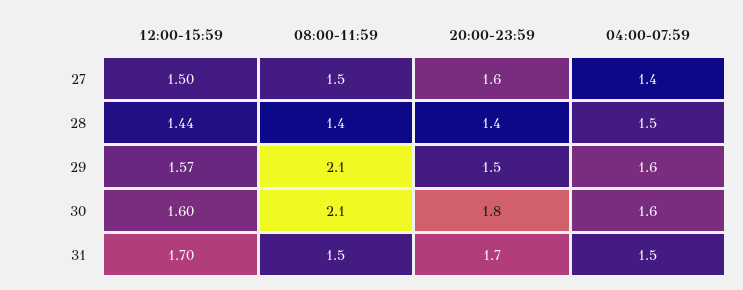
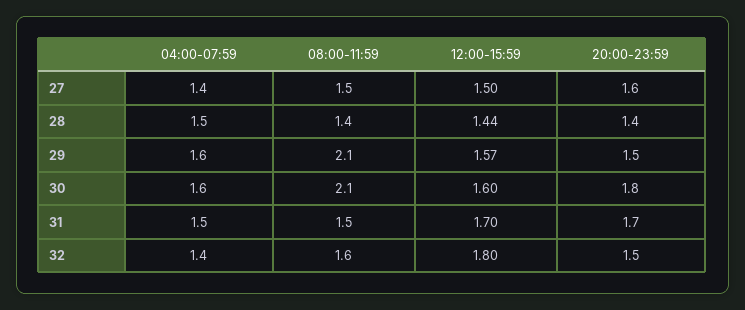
  {
    "12:00-15:59": {
      "27": 1.5,
      "28": 1.44,
      "29": 1.57,
      "30": 1.6,
-     "31": 1.7
+     "31": 1.7,
+     "32": 1.8
    },
    "08:00-11:59": {
      "27": 1.5,
      "28": 1.4,
      "29": 2.1,
      "30": 2.1,
-     "31": 1.5
+     "31": 1.5,
+     "32": 1.6
    },
    "20:00-23:59": {
      "27": 1.6,
      "28": 1.4,
      "29": 1.5,
      "30": 1.8,
-     "31": 1.7
+     "31": 1.7,
+     "32": 1.5
    },
    "04:00-07:59": {
      "27": 1.4,
      "28": 1.5,
      "29": 1.6,
      "30": 1.6,
-     "31": 1.5
+     "31": 1.5,
+     "32": 1.4
    }
  }

